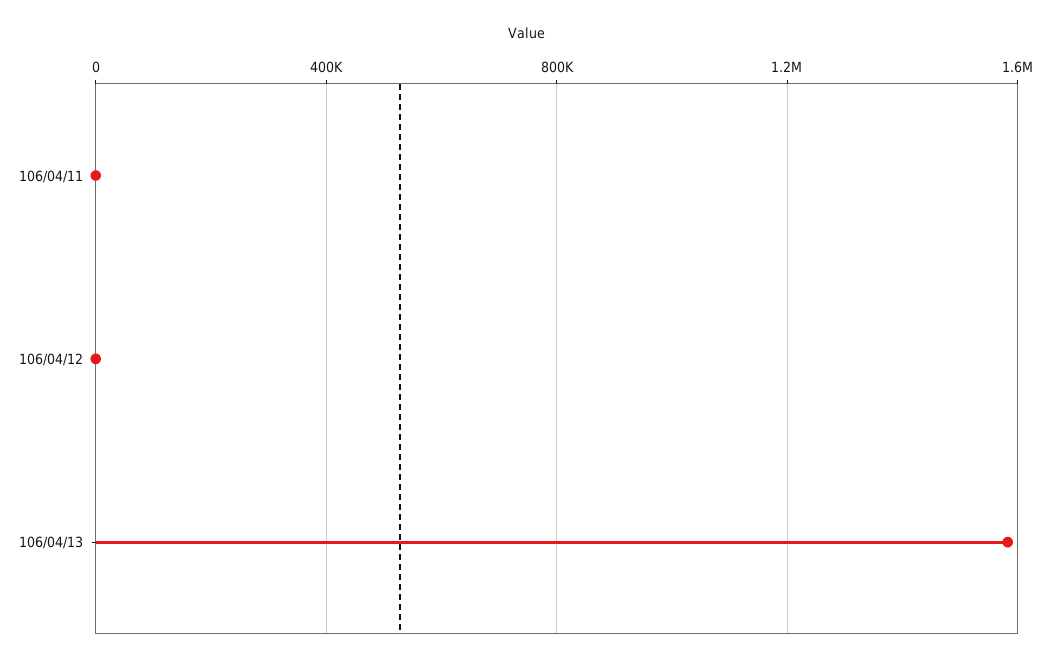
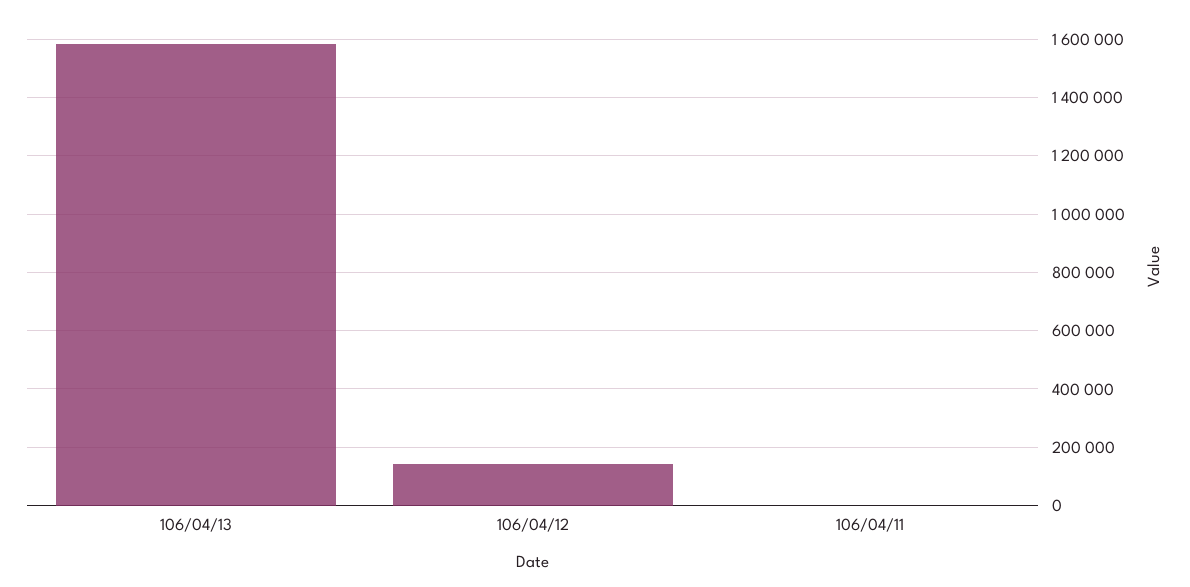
  {
    "106/04/11": 0,
-   "106/04/12": 0,
+   "106/04/12": 150000,
    "106/04/13": 1575000
  }

